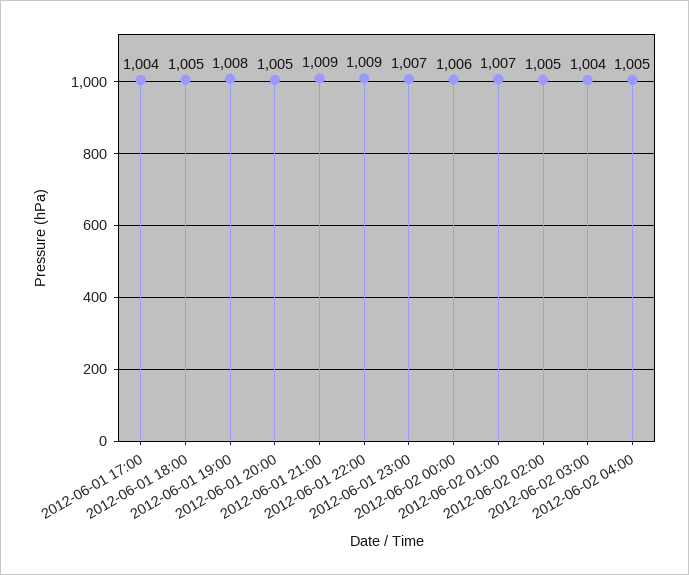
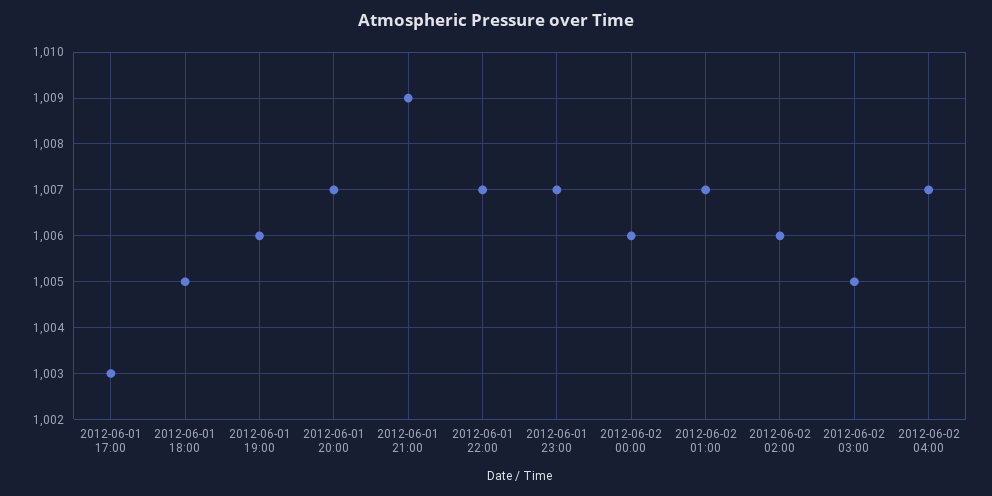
  {
-   "2012-06-01 17:00": 1004,
+   "2012-06-01 17:00": 1003,
    "2012-06-01 18:00": 1005,
-   "2012-06-01 19:00": 1008,
+   "2012-06-01 19:00": 1006,
-   "2012-06-01 20:00": 1005,
+   "2012-06-01 20:00": 1007,
    "2012-06-01 21:00": 1009,
-   "2012-06-01 22:00": 1009,
+   "2012-06-01 22:00": 1007,
    "2012-06-01 23:00": 1007,
    "2012-06-02 00:00": 1006,
    "2012-06-02 01:00": 1007,
-   "2012-06-02 02:00": 1005,
+   "2012-06-02 02:00": 1006,
-   "2012-06-02 03:00": 1004,
+   "2012-06-02 03:00": 1005,
-   "2012-06-02 04:00": 1005
+   "2012-06-02 04:00": 1007
  }

